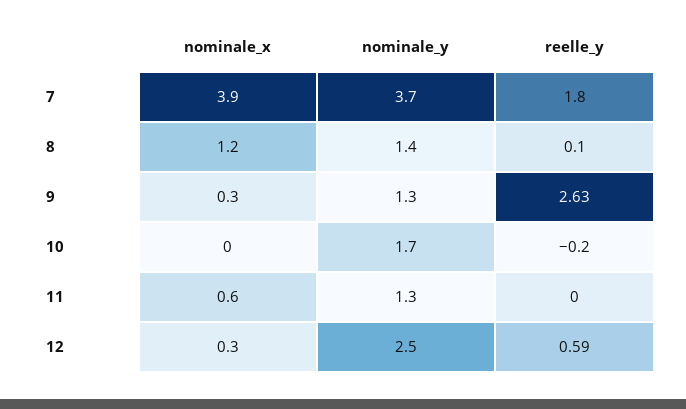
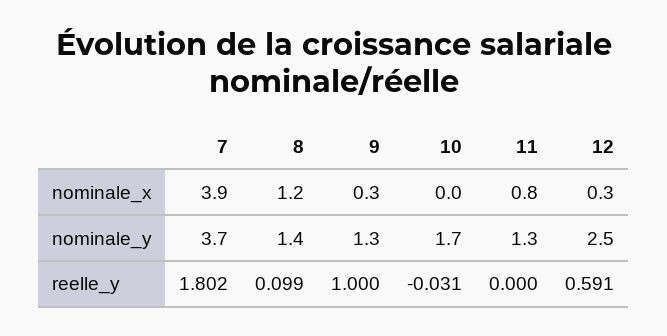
  {
    "nominale_x": {
      "7": 3.9,
      "8": 1.2,
      "9": 0.3,
      "10": 0,
-     "11": 0.6,
+     "11": 0.8,
      "12": 0.3
    },
    "nominale_y": {
      "7": 3.7,
      "8": 1.4,
      "9": 1.3,
      "10": 1.7,
      "11": 1.3,
      "12": 2.5
    },
    "reelle_y": {
      "7": 1.802,
      "8": 0.099,
-     "9": 2.63,
+     "9": 1,
-     "10": -0.2,
+     "10": -0.031,
      "11": 0,
      "12": 0.591
    }
  }

